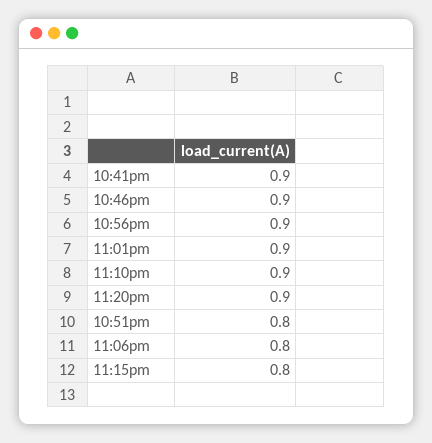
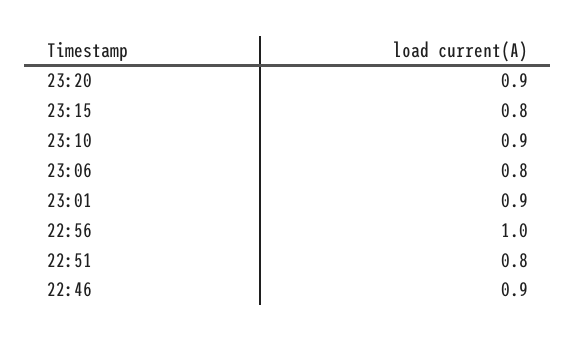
  {
-   "10:41pm": 0.9,
    "10:46pm": 0.9,
-   "10:56pm": 0.9,
+   "10:56pm": 1,
    "11:01pm": 0.9,
    "11:10pm": 0.9,
    "11:20pm": 0.9,
    "10:51pm": 0.8,
    "11:06pm": 0.8,
    "11:15pm": 0.8
  }

